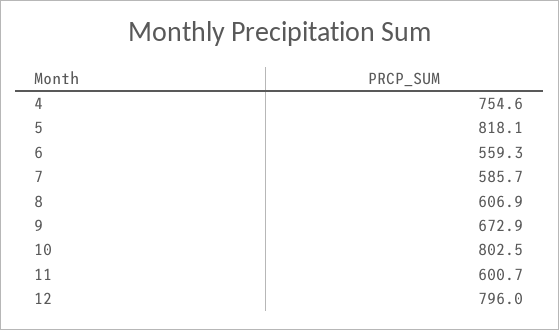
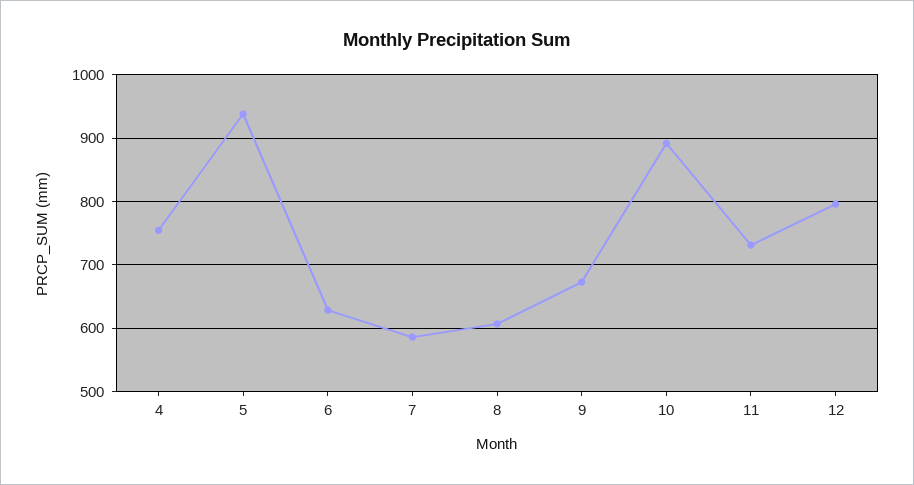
  {
    "4": 754.6,
-   "5": 818.1,
+   "5": 940,
-   "6": 559.3,
+   "6": 630,
    "7": 585.7,
    "8": 606.9,
    "9": 672.9,
-   "10": 802.5,
+   "10": 890,
-   "11": 600.7,
+   "11": 730,
    "12": 796
  }

